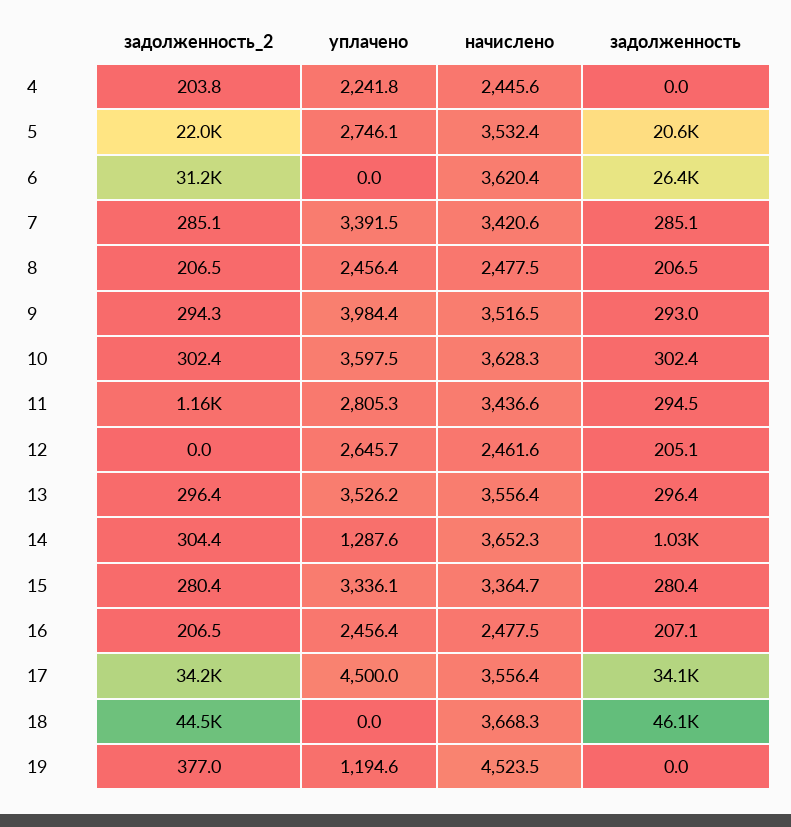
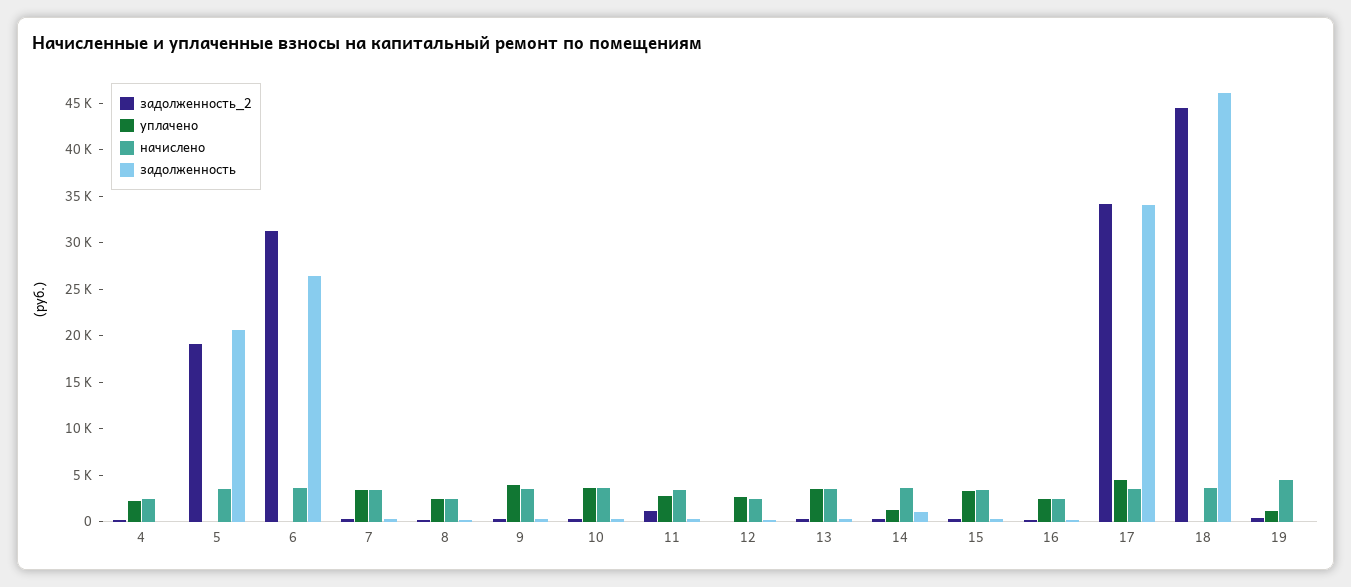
  {
    "задолженность_2": {
      "4": 203.8,
-     "5": 22000,
+     "5": 19000,
      "6": 31200,
      "7": 285.1,
      "8": 206.5,
      "9": 294.3,
      "10": 302.4,
      "11": 1160,
      "12": 0,
      "13": 296.4,
      "14": 304.4,
      "15": 280.4,
      "16": 206.5,
      "17": 34200,
      "18": 44500,
      "19": 377
    },
    "уплачено": {
      "4": 2241.8,
-     "5": 2746.1,
+     "5": 0,
      "6": 0,
      "7": 3391.5,
      "8": 2456.4,
      "9": 3984.4,
      "10": 3597.5,
      "11": 2805.3,
      "12": 2645.7,
      "13": 3526.2,
      "14": 1287.6,
      "15": 3336.1,
      "16": 2456.4,
      "17": 4500,
      "18": 0,
      "19": 1194.6
    },
    "начислено": {
      "4": 2445.6,
      "5": 3532.4,
      "6": 3620.4,
      "7": 3420.6,
      "8": 2477.5,
      "9": 3516.5,
      "10": 3628.3,
      "11": 3436.6,
      "12": 2461.6,
      "13": 3556.4,
      "14": 3652.3,
      "15": 3364.7,
      "16": 2477.5,
      "17": 3556.4,
      "18": 3668.3,
      "19": 4523.5
    },
    "задолженность": {
      "4": 0,
      "5": 20600,
      "6": 26400,
      "7": 285.1,
      "8": 206.5,
      "9": 293,
      "10": 302.4,
      "11": 294.5,
      "12": 205.1,
      "13": 296.4,
      "14": 1030,
      "15": 280.4,
      "16": 207.1,
      "17": 34100,
      "18": 46100,
      "19": 0
    }
  }

